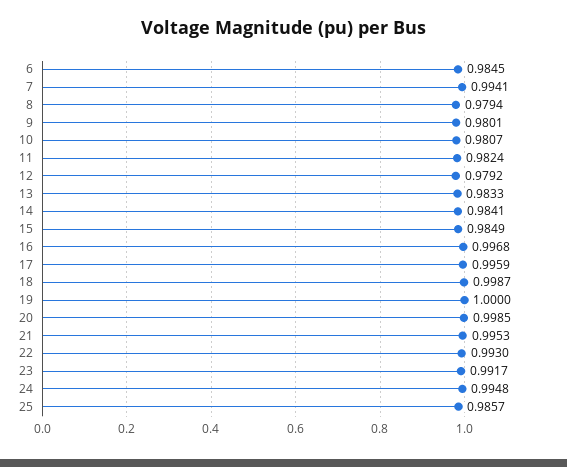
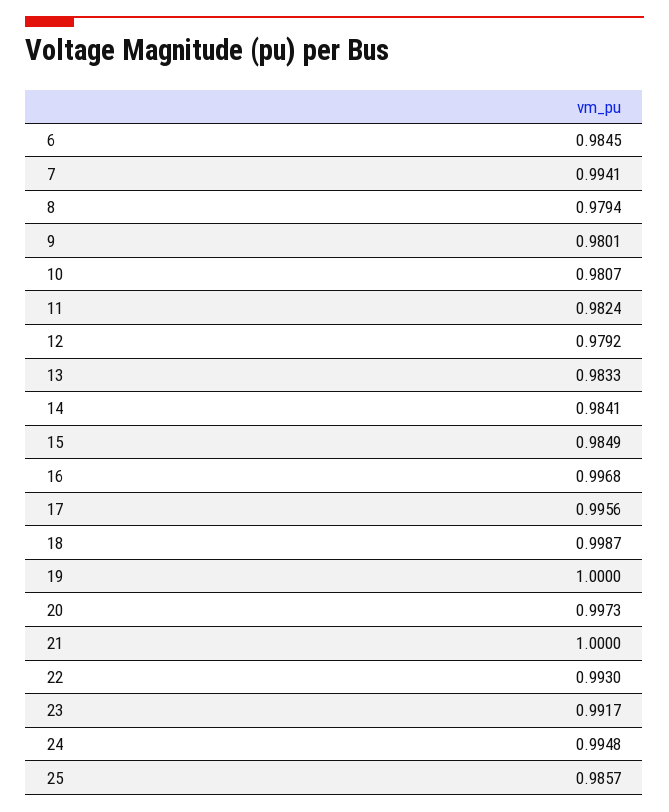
  {
    "6": 0.9845,
    "7": 0.9941,
    "8": 0.9794,
    "9": 0.9801,
    "10": 0.9807,
    "11": 0.9824,
    "12": 0.9792,
    "13": 0.9833,
    "14": 0.9841,
    "15": 0.9849,
    "16": 0.9968,
-   "17": 0.9959,
+   "17": 0.9956,
    "18": 0.9987,
    "19": 1,
-   "20": 0.9985,
+   "20": 0.9973,
-   "21": 0.9953,
+   "21": 1,
    "22": 0.993,
    "23": 0.9917,
    "24": 0.9948,
    "25": 0.9857
  }

